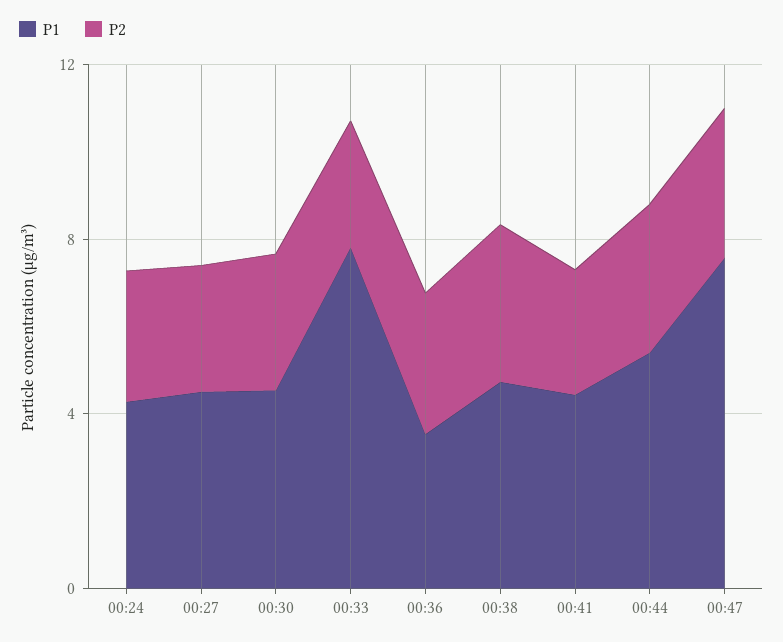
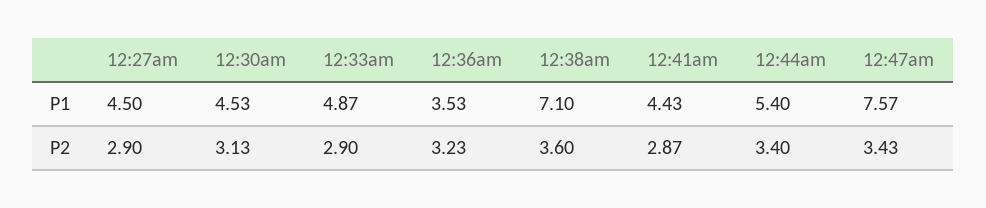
  {
    "P1": {
-     "00:24": 4,
      "00:27": 4.5,
      "00:30": 4.53,
-     "00:33": 8,
+     "00:33": 4.87,
      "00:36": 3.53,
-     "00:38": 5,
+     "00:38": 7.1,
      "00:41": 4.43,
      "00:44": 5.4,
      "00:47": 7.57
    },
    "P2": {
-     "00:24": 3,
      "00:27": 2.9,
      "00:30": 3.13,
      "00:33": 2.9,
      "00:36": 3.23,
      "00:38": 3.6,
      "00:41": 2.87,
      "00:44": 3.4,
      "00:47": 3.43
    }
  }

